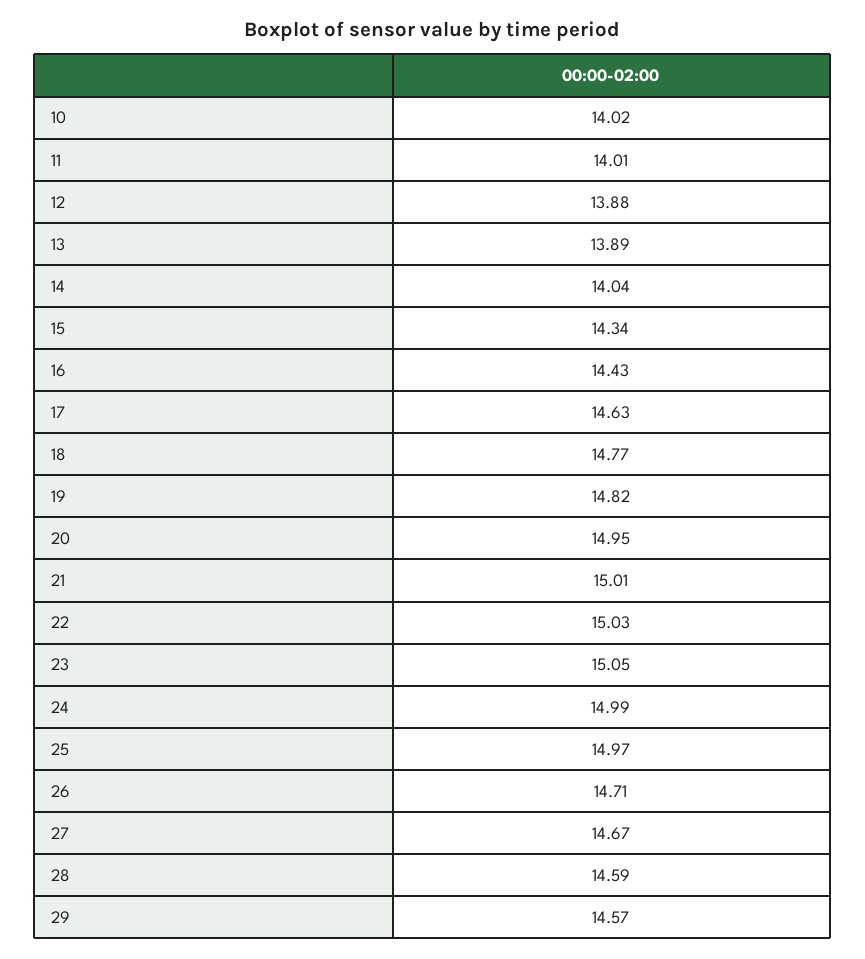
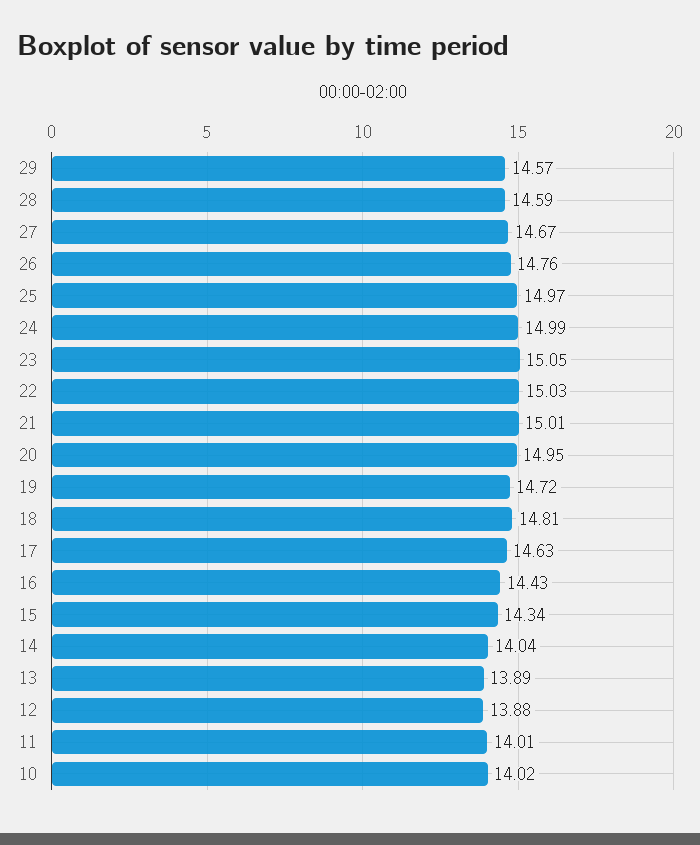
  {
    "10": 14.02,
    "11": 14.01,
    "12": 13.88,
    "13": 13.89,
    "14": 14.04,
    "15": 14.34,
    "16": 14.43,
    "17": 14.63,
-   "18": 14.77,
+   "18": 14.81,
-   "19": 14.82,
+   "19": 14.72,
    "20": 14.95,
    "21": 15.01,
    "22": 15.03,
    "23": 15.05,
    "24": 14.99,
    "25": 14.97,
-   "26": 14.71,
+   "26": 14.76,
    "27": 14.67,
    "28": 14.59,
    "29": 14.57
  }

